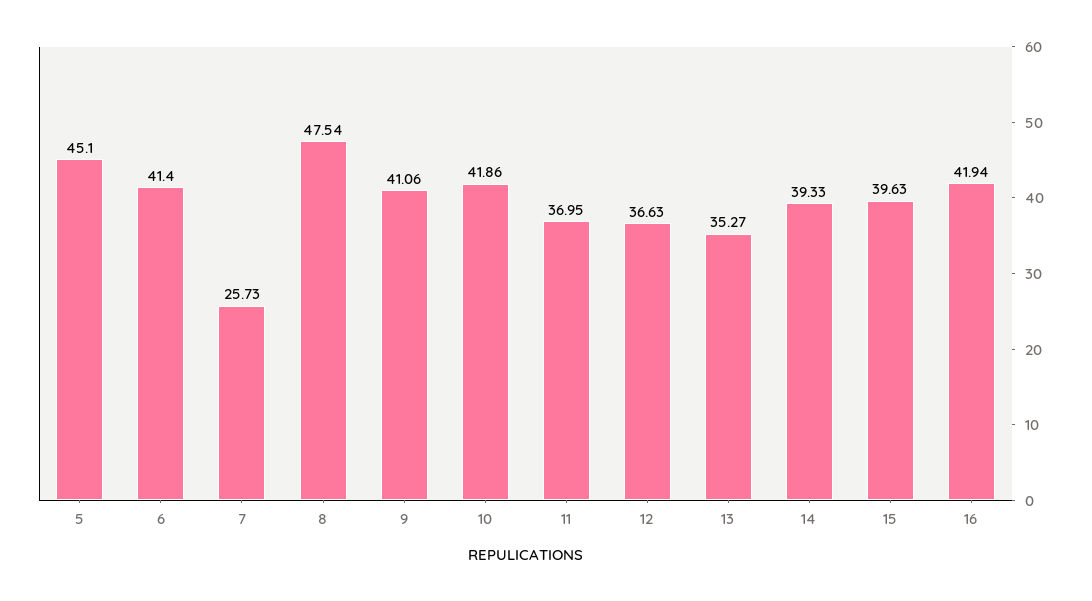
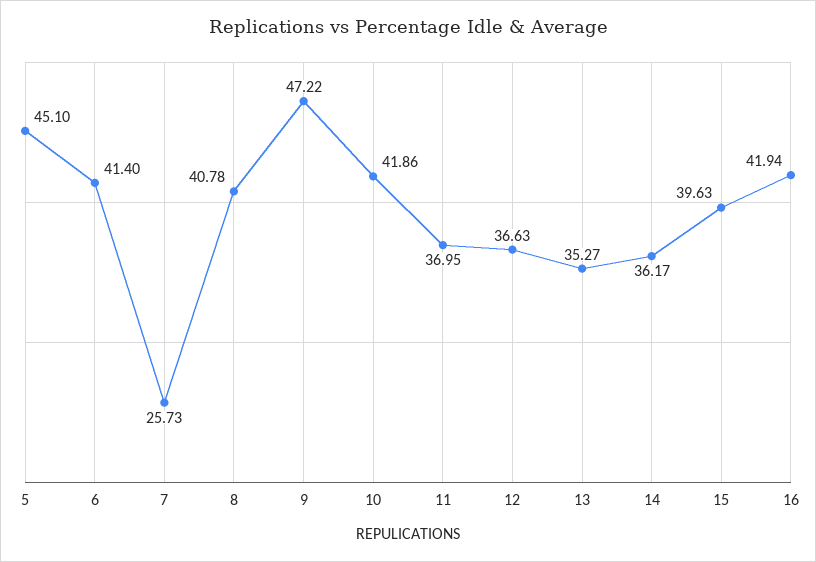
  {
    "5": 45.1,
    "6": 41.4,
    "7": 25.73,
-   "8": 47.54,
+   "8": 40.78,
-   "9": 41.06,
+   "9": 47.22,
    "10": 41.86,
    "11": 36.95,
    "12": 36.63,
    "13": 35.27,
-   "14": 39.33,
+   "14": 36.17,
    "15": 39.63,
    "16": 41.94
  }

